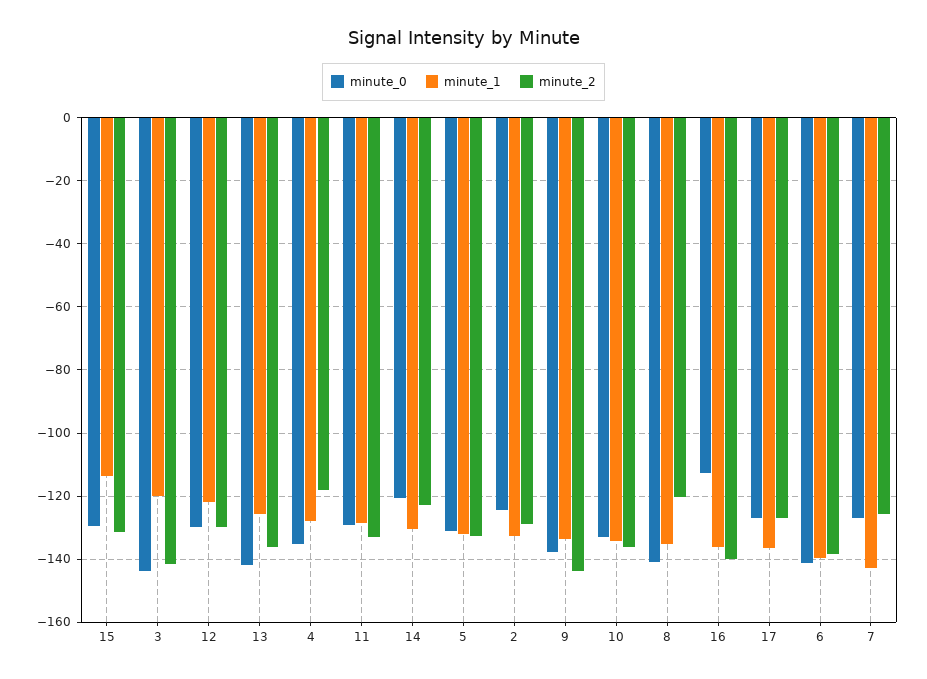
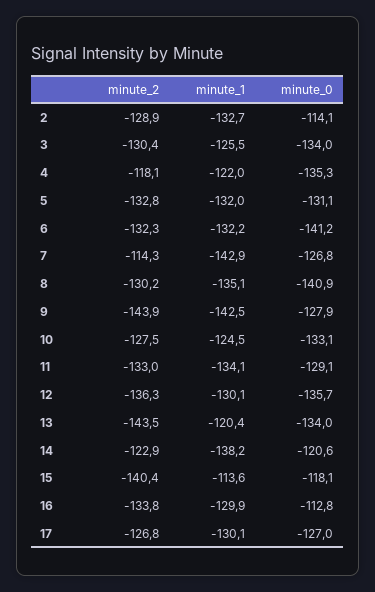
  {
    "minute_0": {
-     "15": -130,
+     "15": -118.1,
-     "3": -144,
+     "3": -134,
-     "12": -130,
+     "12": -135.7,
-     "13": -142,
+     "13": -134,
      "4": -135.3,
      "11": -129.1,
      "14": -120.6,
      "5": -131.1,
-     "2": -124,
+     "2": -114.1,
-     "9": -138,
+     "9": -127.9,
      "10": -133.1,
      "8": -140.9,
      "16": -112.8,
      "17": -127,
      "6": -141.2,
      "7": -126.8
    },
    "minute_1": {
      "15": -113.6,
-     "3": -120,
+     "3": -125.5,
-     "12": -122,
+     "12": -130.1,
-     "13": -126,
+     "13": -120.4,
-     "4": -128,
+     "4": -122,
-     "11": -128,
+     "11": -134.1,
-     "14": -130,
+     "14": -138.2,
      "5": -132,
      "2": -132.7,
-     "9": -134,
+     "9": -142.5,
-     "10": -134,
+     "10": -124.5,
      "8": -135.1,
-     "16": -136,
+     "16": -129.9,
-     "17": -136,
+     "17": -130.1,
-     "6": -140,
+     "6": -132.2,
      "7": -142.9
    },
    "minute_2": {
-     "15": -132,
+     "15": -140.4,
-     "3": -142,
+     "3": -130.4,
-     "12": -130,
+     "12": -136.3,
-     "13": -136,
+     "13": -143.5,
      "4": -118.1,
      "11": -133,
      "14": -122.9,
      "5": -132.8,
      "2": -128.9,
      "9": -143.9,
-     "10": -136,
+     "10": -127.5,
-     "8": -120,
+     "8": -130.2,
-     "16": -140,
+     "16": -133.8,
      "17": -126.8,
-     "6": -138,
+     "6": -132.3,
-     "7": -126
+     "7": -114.3
    }
  }

